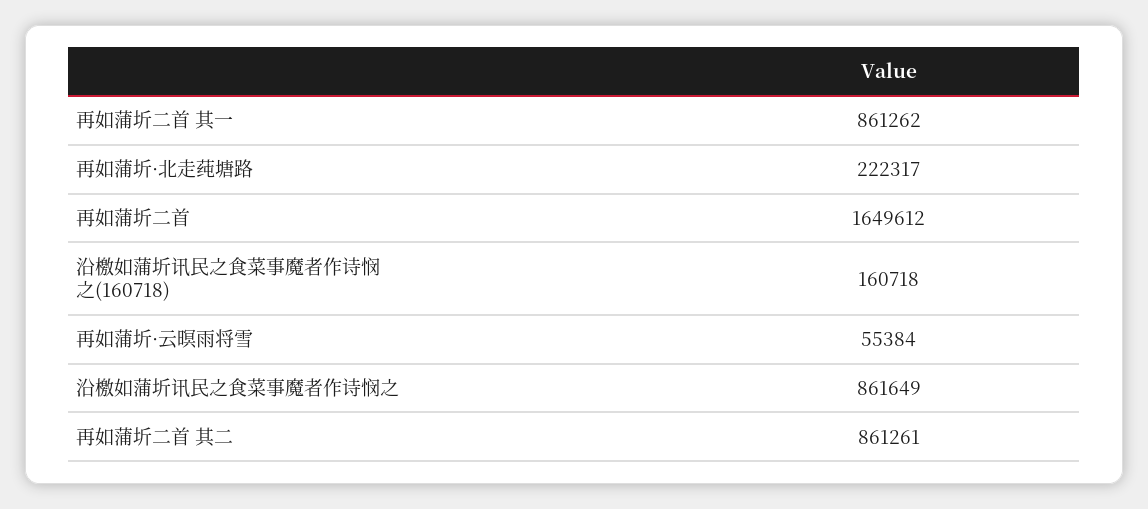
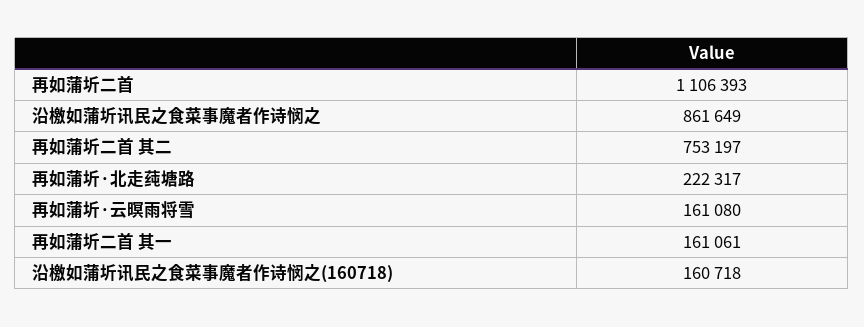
  {
-   "再如蒲圻二首 其一": 861262,
+   "再如蒲圻二首 其一": 161061,
    "再如蒲圻·北走莼塘路": 222317,
-   "再如蒲圻二首": 1649612,
+   "再如蒲圻二首": 1106393,
    "沿檄如蒲圻讯民之食菜事魔者作诗悯之(160718)": 160718,
-   "再如蒲圻·云暝雨将雪": 55384,
+   "再如蒲圻·云暝雨将雪": 161080,
    "沿檄如蒲圻讯民之食菜事魔者作诗悯之": 861649,
-   "再如蒲圻二首 其二": 861261
+   "再如蒲圻二首 其二": 753197
  }

